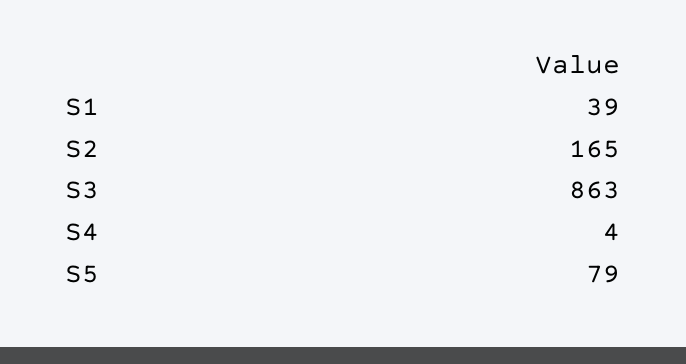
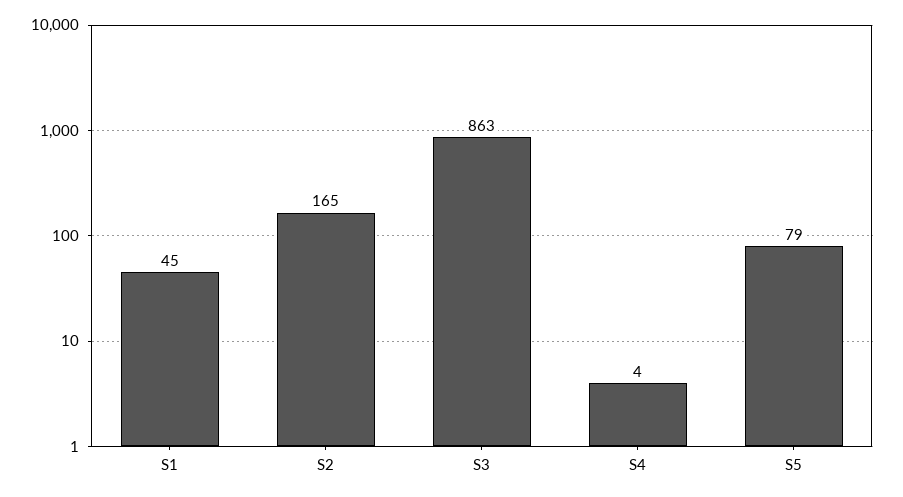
  {
-   "S1": 39,
+   "S1": 45,
    "S2": 165,
    "S3": 863,
    "S4": 4,
    "S5": 79
  }

